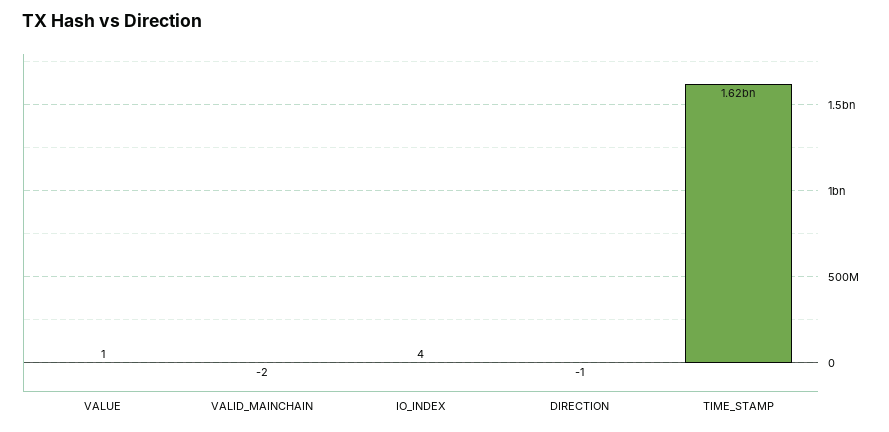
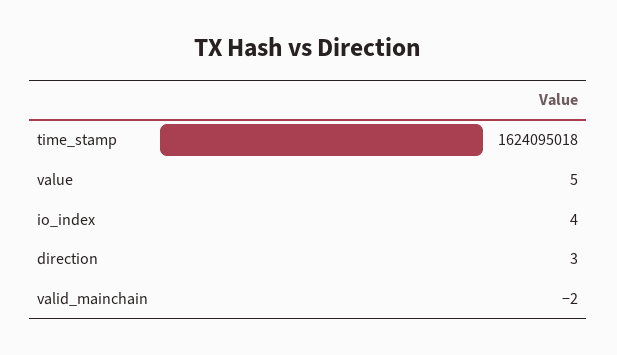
  {
-   "VALUE": 1,
+   "VALUE": 5,
    "VALID_MAINCHAIN": -2,
    "IO_INDEX": 4,
-   "DIRECTION": -1,
+   "DIRECTION": 3,
    "TIME_STAMP": 1624095018
  }

